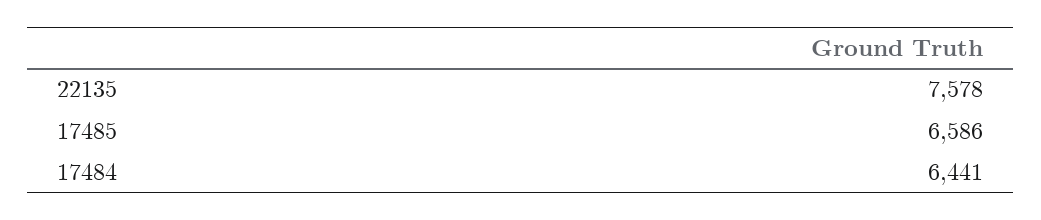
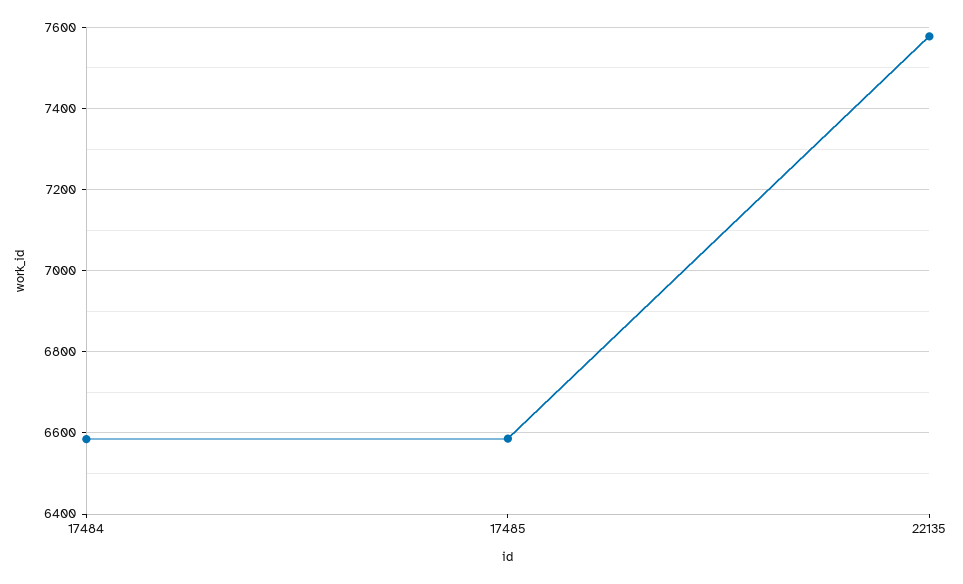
  {
    "22135": 7578,
    "17485": 6586,
-   "17484": 6441
+   "17484": 6580
  }

